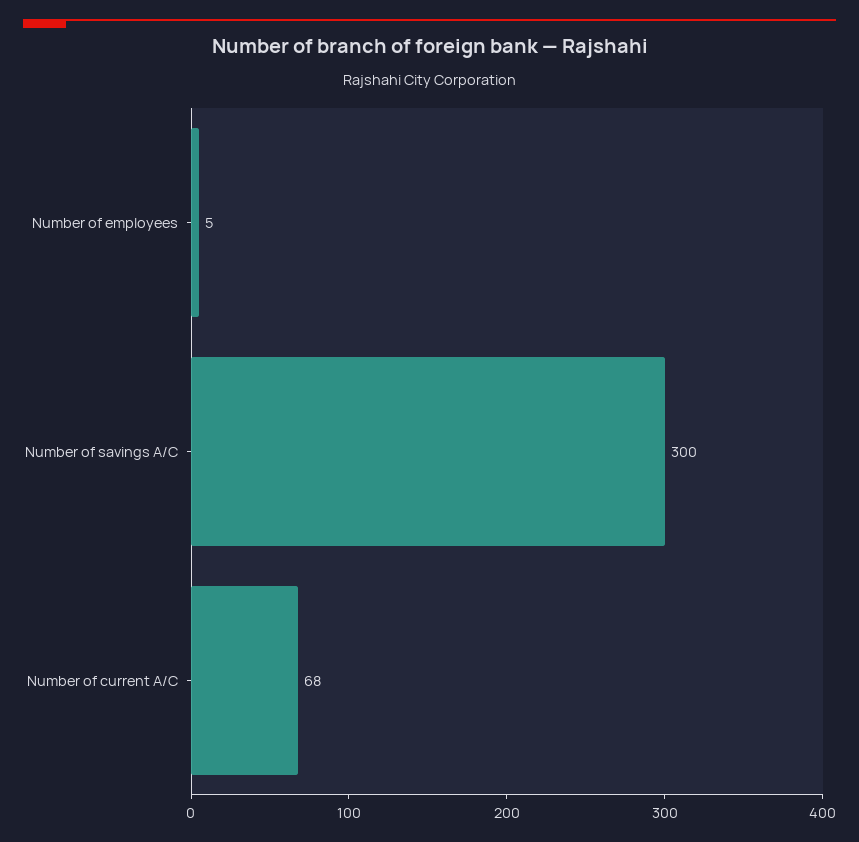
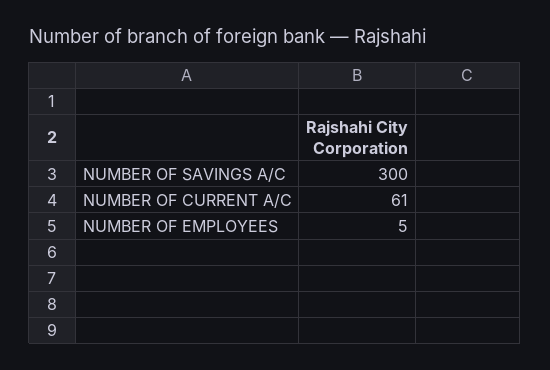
  {
    "Number of employees": 5,
    "Number of savings A/C": 300,
-   "Number of current A/C": 68
+   "Number of current A/C": 61
  }

